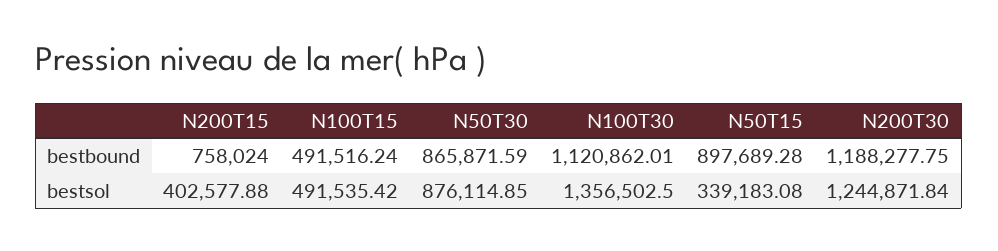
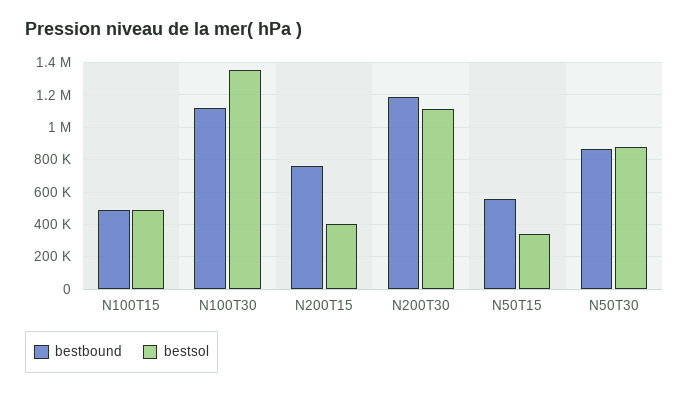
  {
    "bestbound": {
      "N200T15": 758024,
      "N100T15": 491516.24,
      "N50T30": 865871.59,
      "N100T30": 1120862.01,
-     "N50T15": 897689.28,
+     "N50T15": 550000,
      "N200T30": 1188277.75
    },
    "bestsol": {
      "N200T15": 402577.88,
      "N100T15": 491535.42,
      "N50T30": 876114.85,
      "N100T30": 1356502.5,
      "N50T15": 339183.08,
-     "N200T30": 1244871.84
+     "N200T30": 1100000
    }
  }

